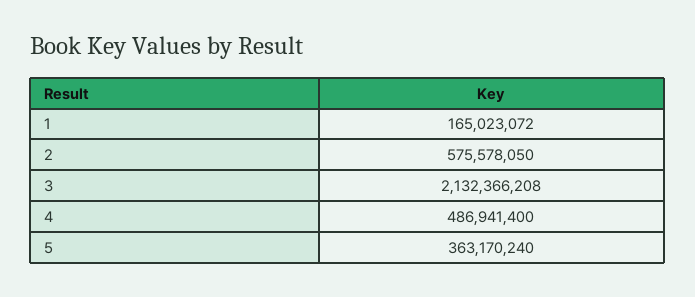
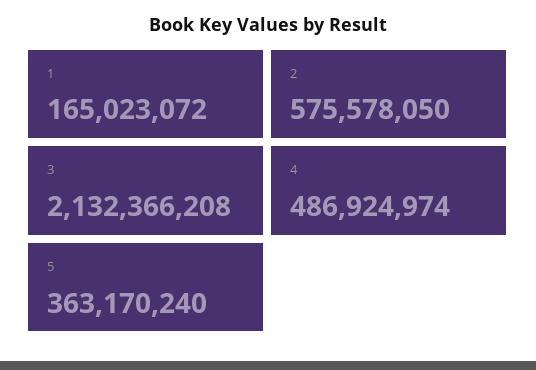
  {
    "1": 165023072,
    "2": 575578050,
    "3": 2132366208,
-   "4": 486941400,
+   "4": 486924974,
    "5": 363170240
  }

